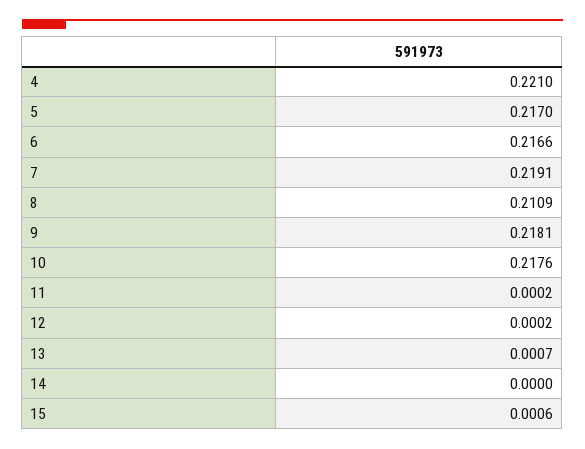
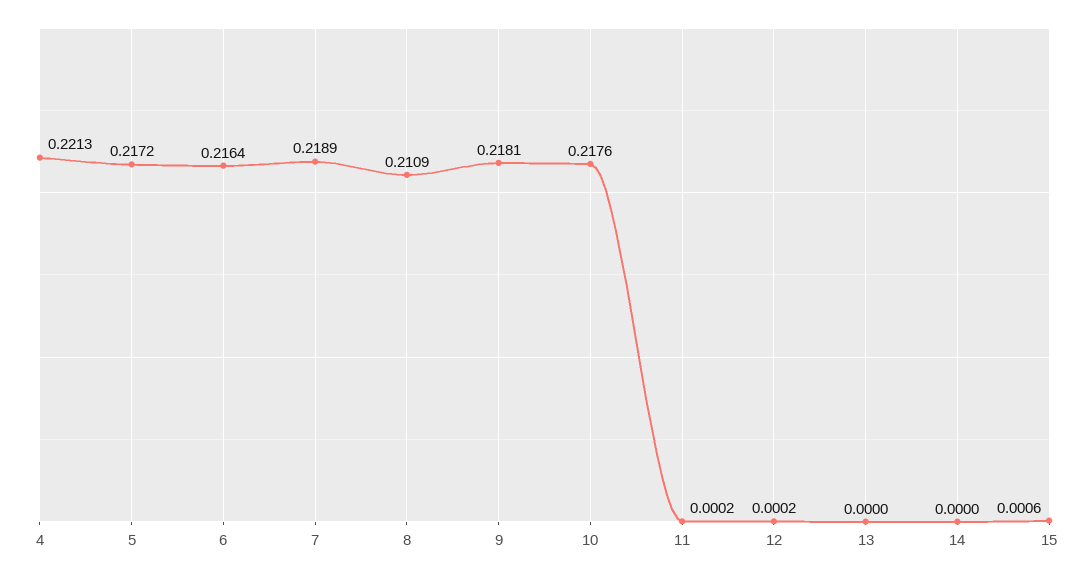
  {
-   "4": 0.221,
+   "4": 0.2213,
-   "5": 0.217,
+   "5": 0.2172,
-   "6": 0.2166,
+   "6": 0.2164,
-   "7": 0.2191,
+   "7": 0.2189,
    "8": 0.2109,
    "9": 0.2181,
    "10": 0.2176,
    "11": 0.0002,
    "12": 0.0002,
-   "13": 0.0007,
+   "13": 0,
    "14": 0,
    "15": 0.0006
  }

